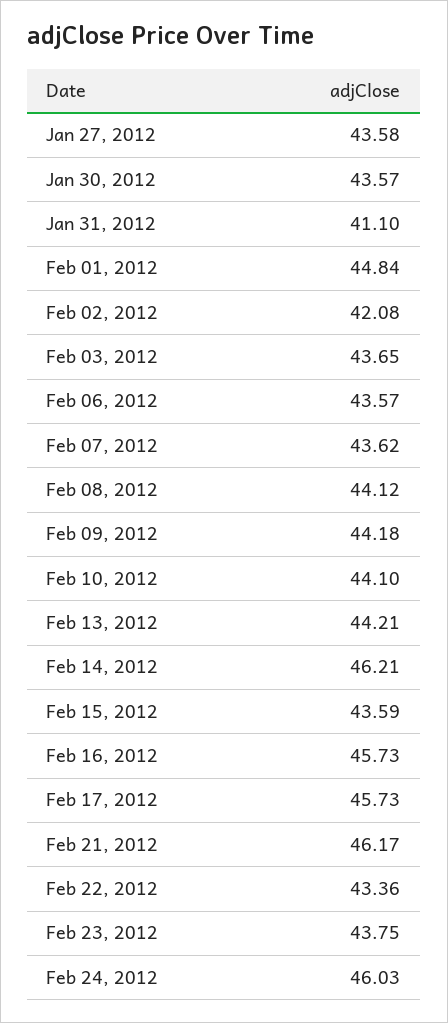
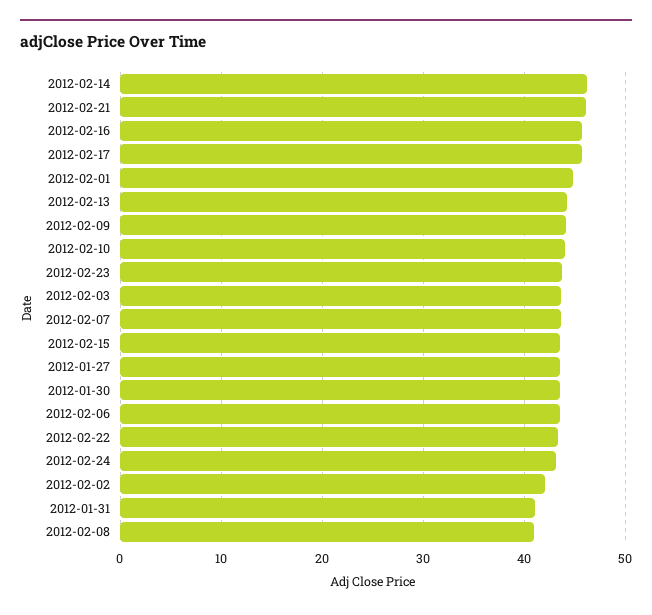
  {
    "Jan 27, 2012": 43.58,
    "Jan 30, 2012": 43.57,
    "Jan 31, 2012": 41.1,
    "Feb 01, 2012": 44.84,
    "Feb 02, 2012": 42.08,
    "Feb 03, 2012": 43.65,
    "Feb 06, 2012": 43.57,
    "Feb 07, 2012": 43.62,
-   "Feb 08, 2012": 44.12,
+   "Feb 08, 2012": 41,
    "Feb 09, 2012": 44.18,
    "Feb 10, 2012": 44.1,
    "Feb 13, 2012": 44.21,
    "Feb 14, 2012": 46.21,
    "Feb 15, 2012": 43.59,
    "Feb 16, 2012": 45.73,
    "Feb 17, 2012": 45.73,
    "Feb 21, 2012": 46.17,
    "Feb 22, 2012": 43.36,
    "Feb 23, 2012": 43.75,
-   "Feb 24, 2012": 46.03
+   "Feb 24, 2012": 43
  }

